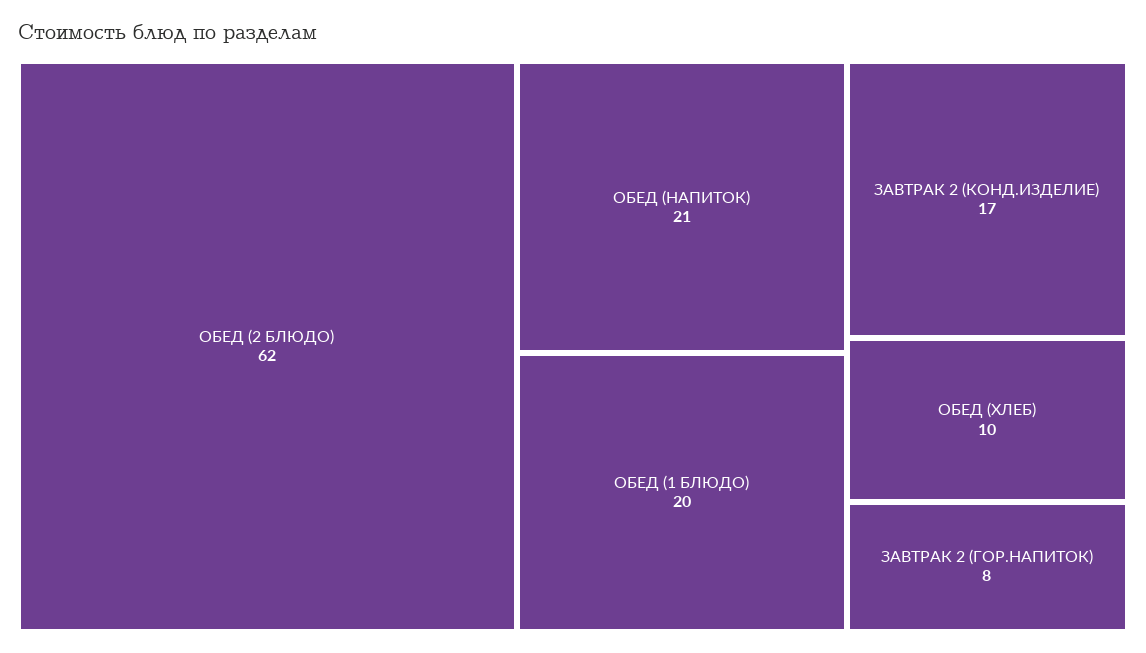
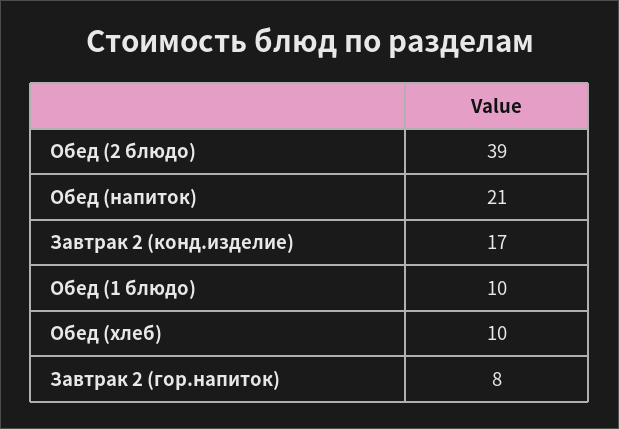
  {
-   "ОБЕД (2 БЛЮДО)": 62,
+   "ОБЕД (2 БЛЮДО)": 39,
    "ОБЕД (НАПИТОК)": 21,
-   "ОБЕД (1 БЛЮДО)": 20,
+   "ОБЕД (1 БЛЮДО)": 10,
    "ЗАВТРАК 2 (КОНД.ИЗДЕЛИЕ)": 17,
    "ОБЕД (ХЛЕБ)": 10,
    "ЗАВТРАК 2 (ГОР.НАПИТОК)": 8
  }

